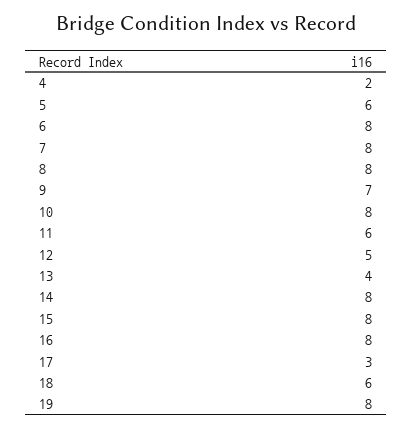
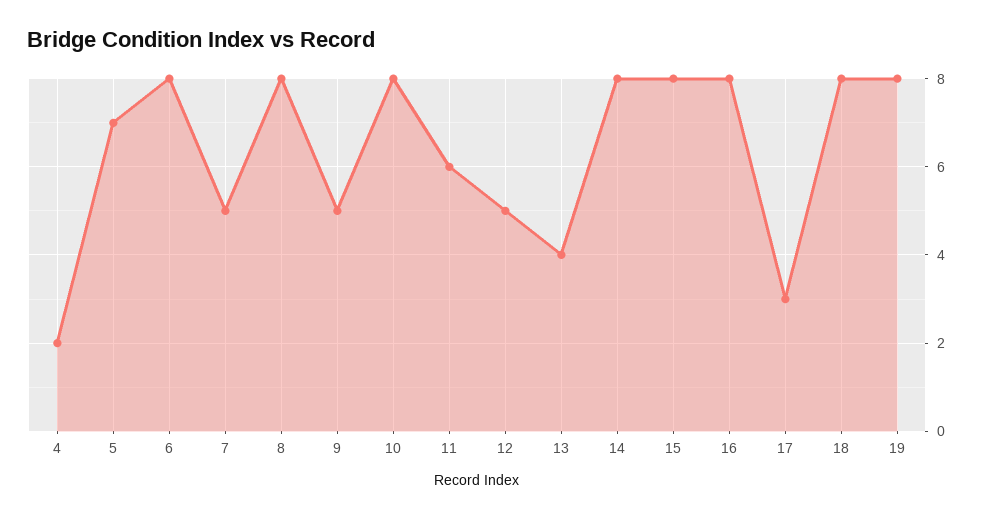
  {
    "4": 2,
-   "5": 6,
+   "5": 7,
    "6": 8,
-   "7": 8,
+   "7": 5,
    "8": 8,
-   "9": 7,
+   "9": 5,
    "10": 8,
    "11": 6,
    "12": 5,
    "13": 4,
    "14": 8,
    "15": 8,
    "16": 8,
    "17": 3,
-   "18": 6,
+   "18": 8,
    "19": 8
  }

